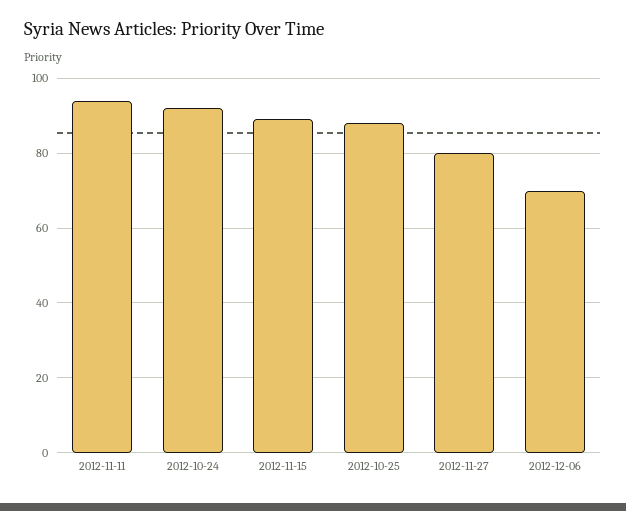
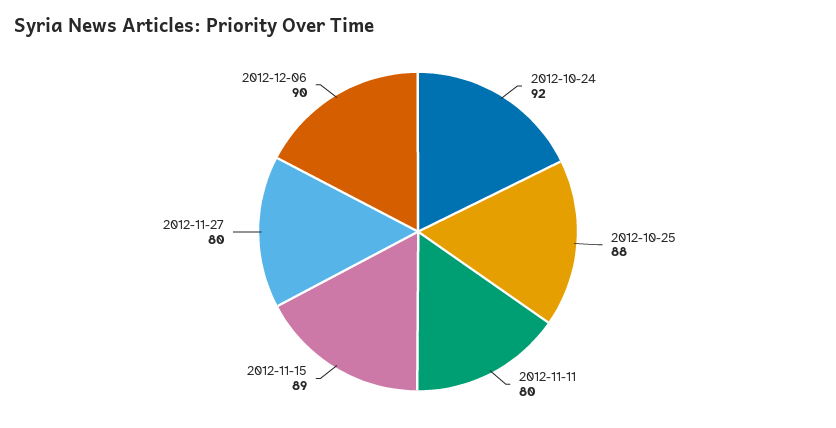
  {
-   "2012-11-11": 95,
+   "2012-11-11": 80,
    "2012-10-24": 92,
    "2012-11-15": 89,
    "2012-10-25": 88,
    "2012-11-27": 80,
-   "2012-12-06": 70
+   "2012-12-06": 90
  }

